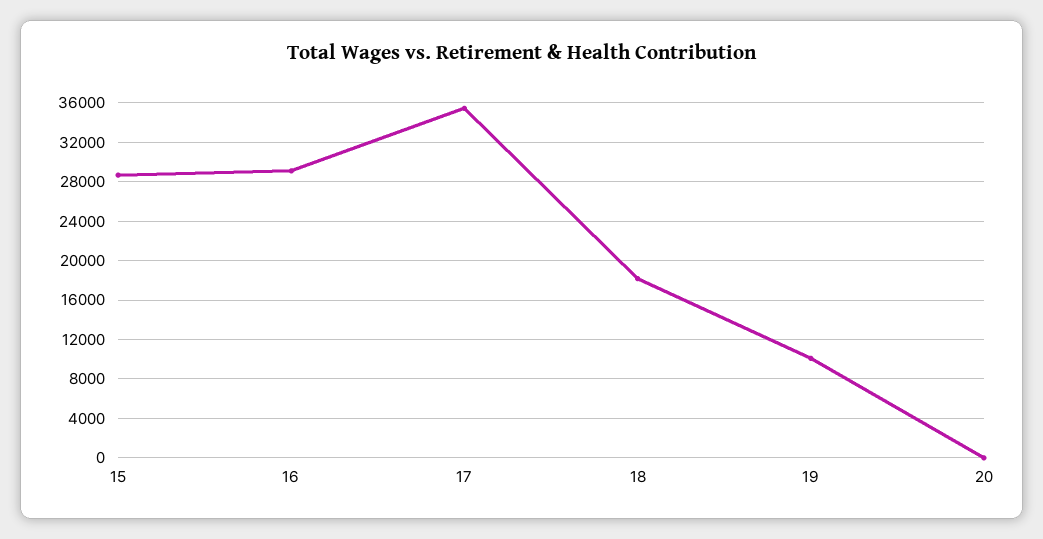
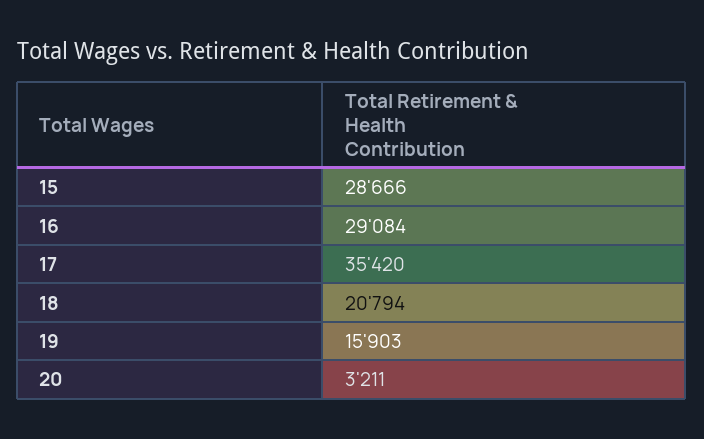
  {
    "15": 28666,
    "16": 29084,
    "17": 35420,
-   "18": 18000,
+   "18": 20794,
-   "19": 10000,
+   "19": 15903,
-   "20": 0
+   "20": 3211
  }

